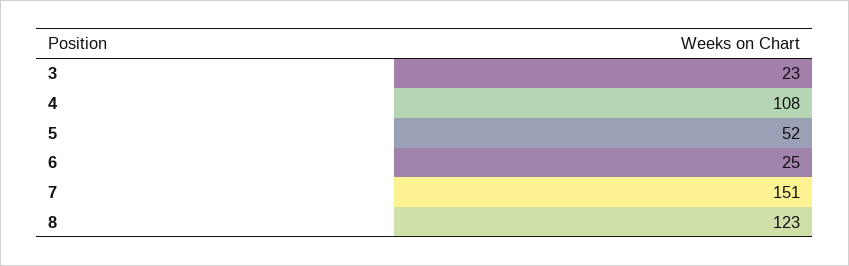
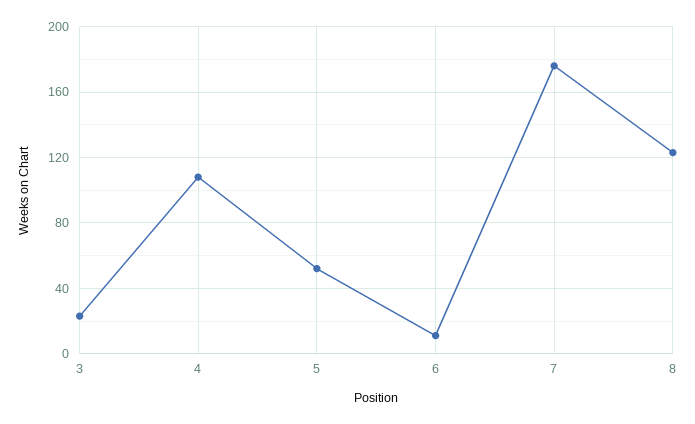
  {
    "3": 23,
    "4": 108,
    "5": 52,
-   "6": 25,
+   "6": 10,
-   "7": 151,
+   "7": 175,
    "8": 123
  }

